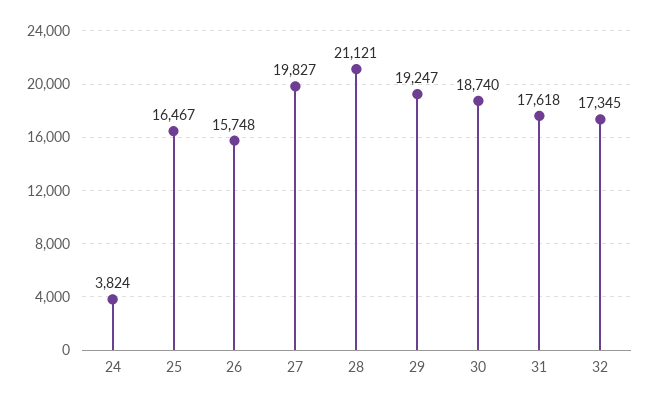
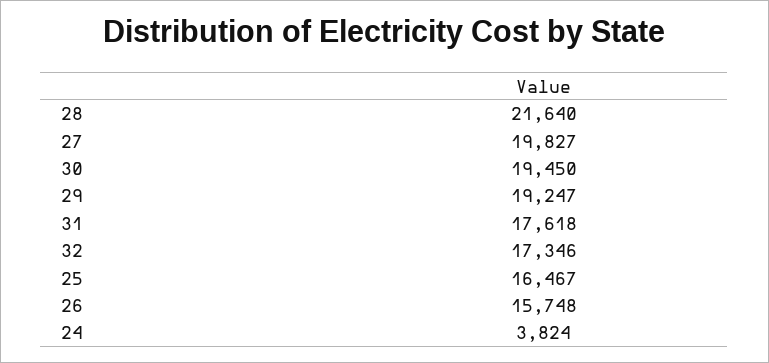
  {
    "24": 3824,
    "25": 16467,
    "26": 15748,
    "27": 19827,
-   "28": 21121,
+   "28": 21640,
    "29": 19247,
-   "30": 18740,
+   "30": 19450,
    "31": 17618,
-   "32": 17345
+   "32": 17346
  }

